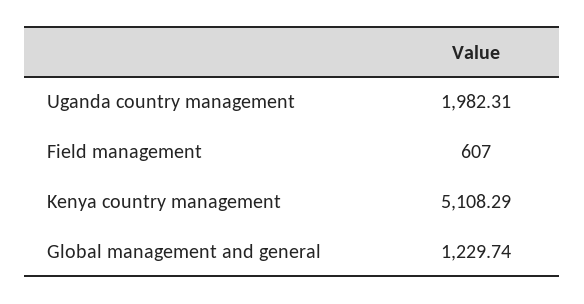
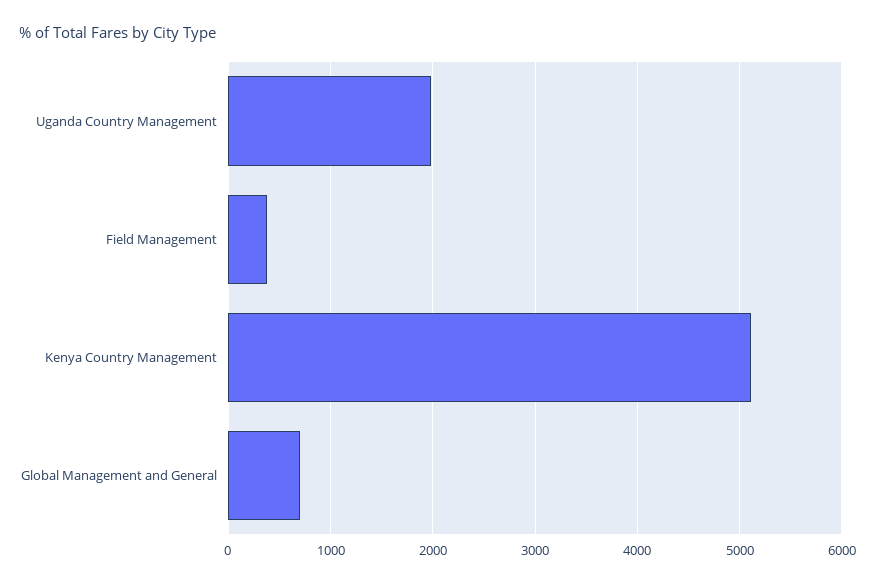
  {
    "Uganda country management": 1982.31,
-   "Field management": 607,
+   "Field management": 400,
    "Kenya country management": 5108.29,
-   "Global management and general": 1229.74
+   "Global management and general": 700
  }

